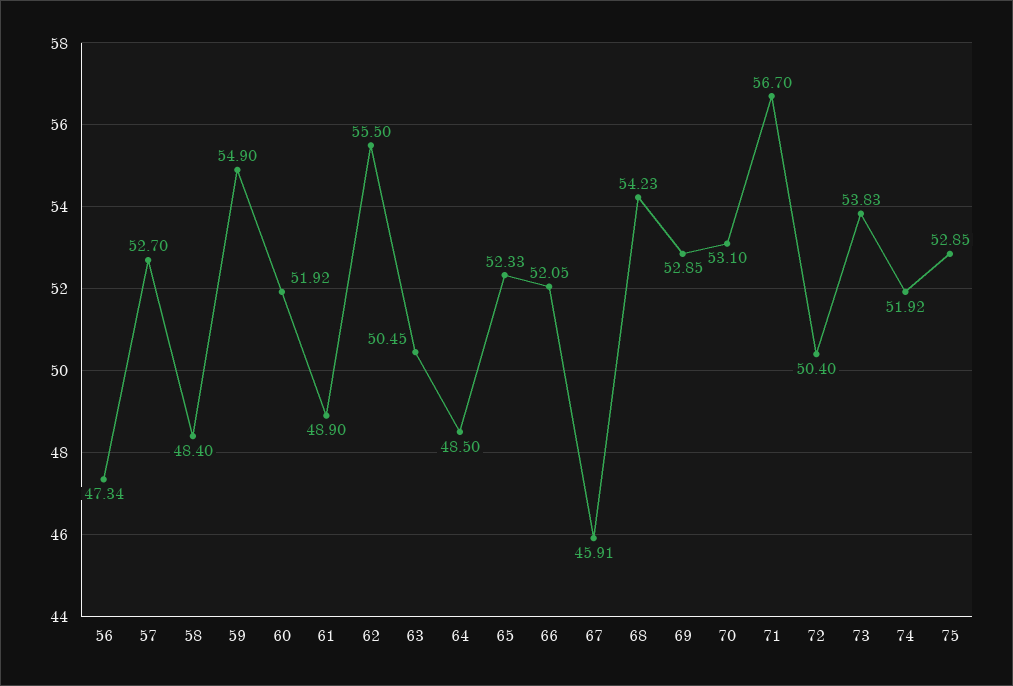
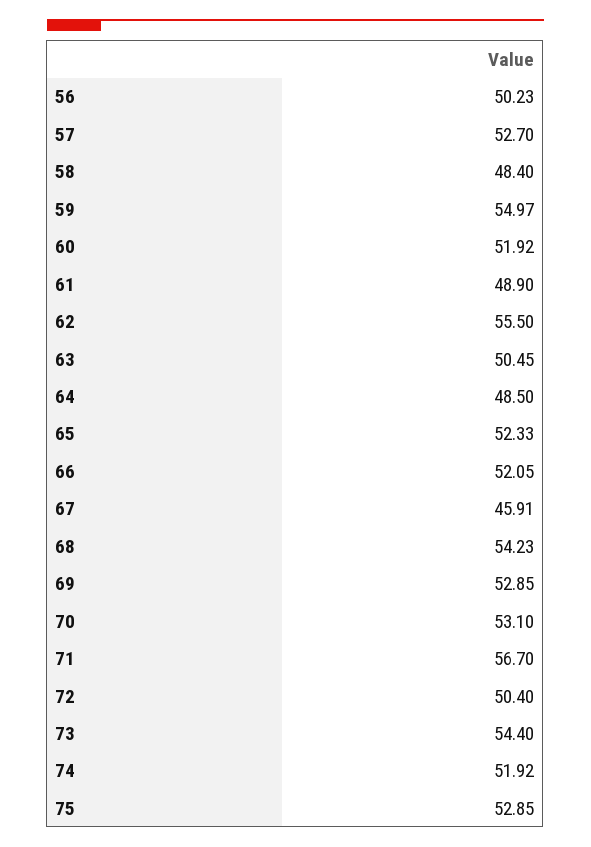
  {
-   "56": 47.34,
+   "56": 50.23,
    "57": 52.7,
    "58": 48.4,
-   "59": 54.9,
+   "59": 54.97,
    "60": 51.92,
    "61": 48.9,
    "62": 55.5,
    "63": 50.45,
    "64": 48.5,
    "65": 52.33,
    "66": 52.05,
    "67": 45.91,
    "68": 54.23,
    "69": 52.85,
    "70": 53.1,
    "71": 56.7,
    "72": 50.4,
-   "73": 53.83,
+   "73": 54.4,
    "74": 51.92,
    "75": 52.85
  }

